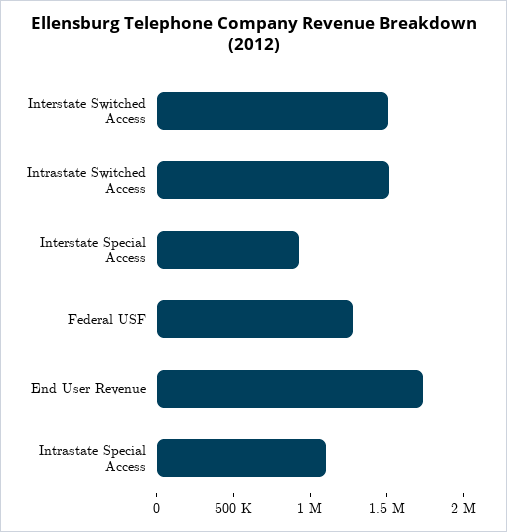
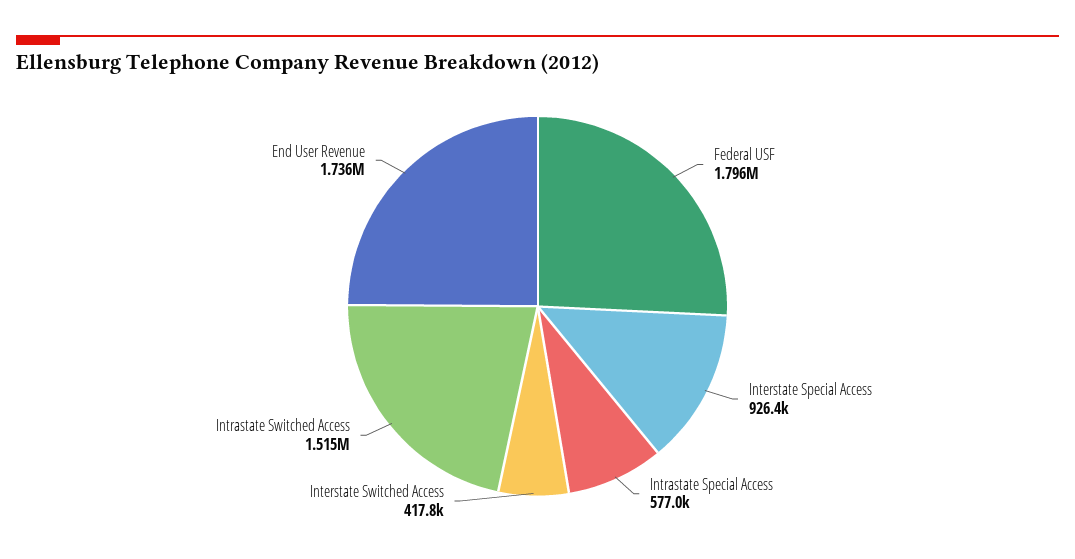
  {
-   "Interstate Switched Access": 1500000,
+   "Interstate Switched Access": 417800,
    "Intrastate Switched Access": 1515000,
    "Interstate Special Access": 926400,
-   "Federal USF": 1300000,
+   "Federal USF": 1796000,
    "End User Revenue": 1736000,
-   "Intrastate Special Access": 1100000
+   "Intrastate Special Access": 577000
  }

